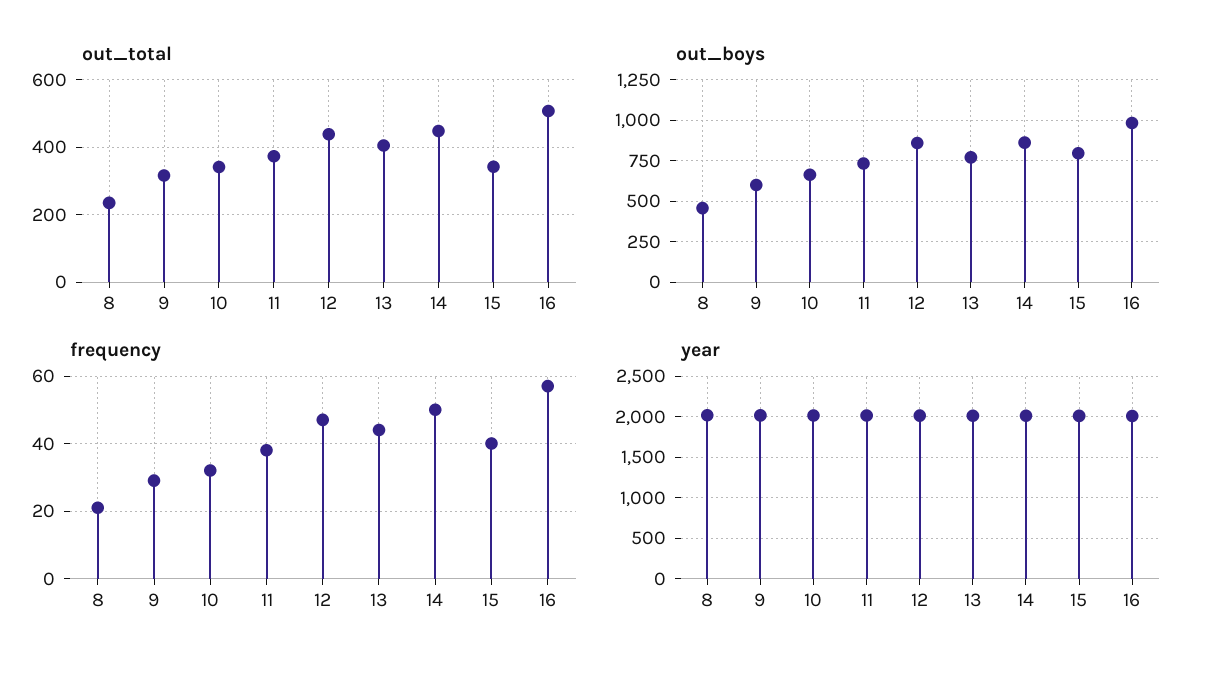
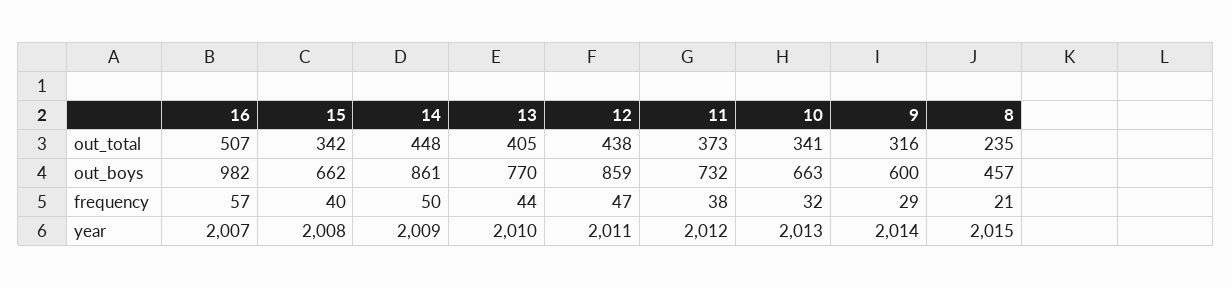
  {
    "out_total": {
      "8": 235,
      "9": 316,
      "10": 341,
      "11": 373,
      "12": 438,
      "13": 405,
      "14": 448,
      "15": 342,
      "16": 507
    },
    "out_boys": {
      "8": 457,
      "9": 600,
      "10": 663,
      "11": 732,
      "12": 859,
      "13": 770,
      "14": 861,
-     "15": 800,
+     "15": 662,
      "16": 982
    },
    "frequency": {
      "8": 21,
      "9": 29,
      "10": 32,
      "11": 38,
      "12": 47,
      "13": 44,
      "14": 50,
      "15": 40,
      "16": 57
    },
    "year": {
      "8": 2015,
      "9": 2014,
      "10": 2013,
      "11": 2012,
      "12": 2011,
      "13": 2010,
      "14": 2009,
      "15": 2008,
      "16": 2007
    }
  }

